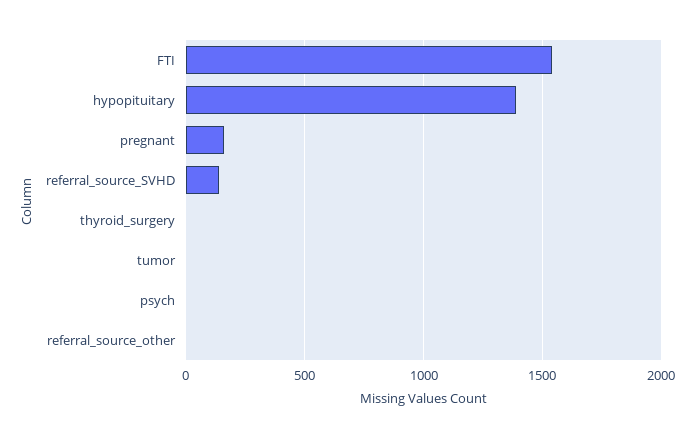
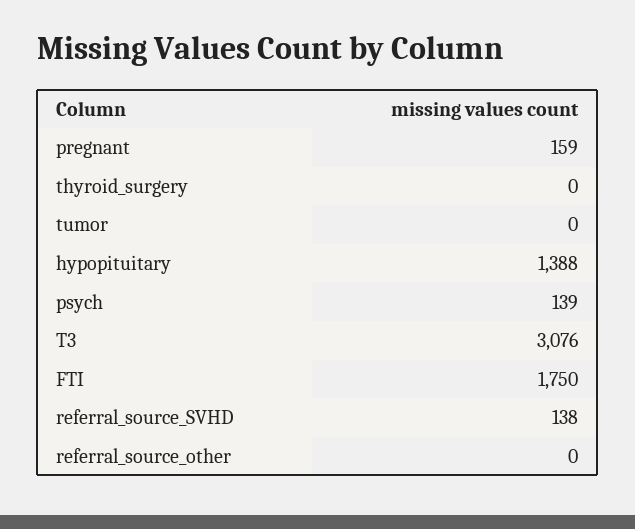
  {
-   "FTI": 1550,
+   "FTI": 1750,
    "hypopituitary": 1388,
    "pregnant": 159,
    "referral_source_SVHD": 138,
    "thyroid_surgery": 0,
    "tumor": 0,
-   "psych": 0,
+   "psych": 139,
-   "referral_source_other": 0
+   "referral_source_other": 0,
+   "T3": 3076
  }

